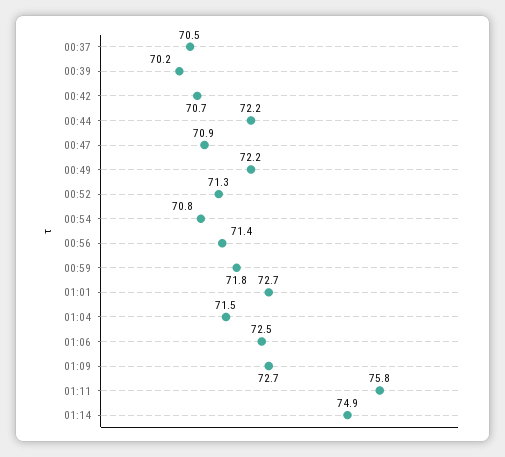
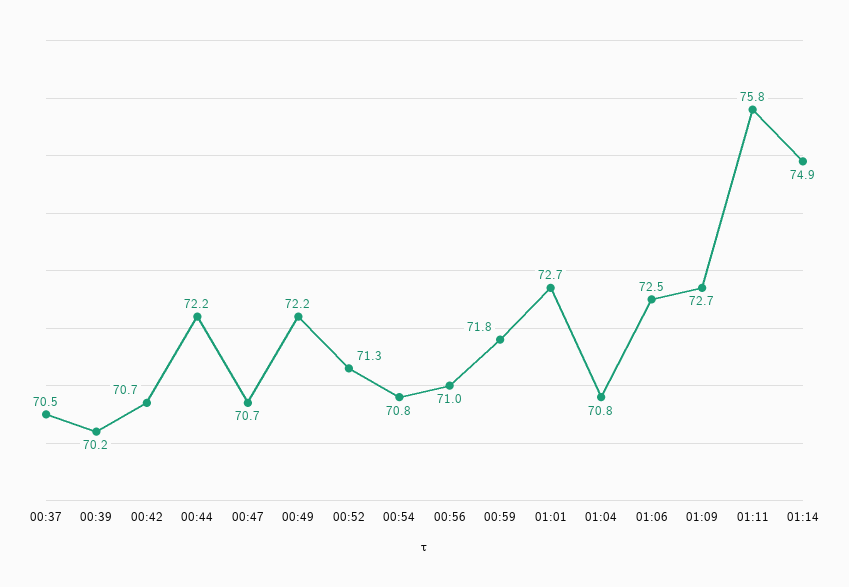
  {
    "00:37": 70.5,
    "00:39": 70.2,
    "00:42": 70.7,
    "00:44": 72.2,
-   "00:47": 70.9,
+   "00:47": 70.7,
    "00:49": 72.2,
    "00:52": 71.3,
    "00:54": 70.8,
-   "00:56": 71.4,
+   "00:56": 71,
    "00:59": 71.8,
    "01:01": 72.7,
-   "01:04": 71.5,
+   "01:04": 70.8,
    "01:06": 72.5,
    "01:09": 72.7,
    "01:11": 75.8,
    "01:14": 74.9
  }

